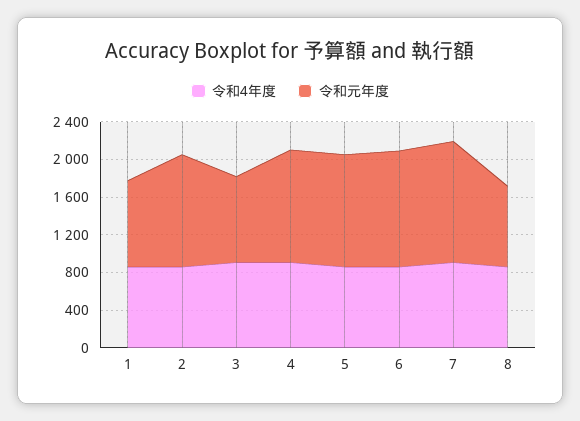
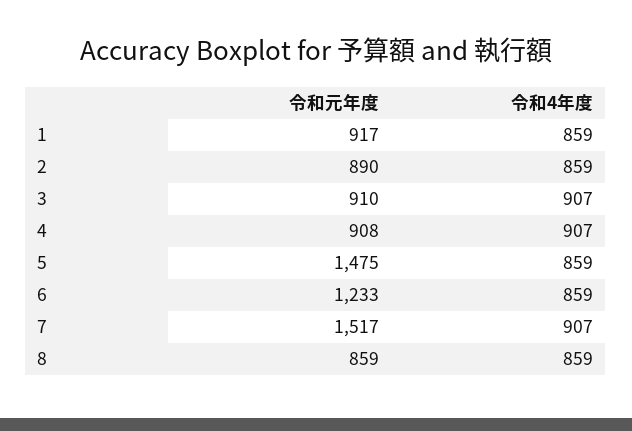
  {
    "令和4年度": {
      "1": 859,
      "2": 859,
      "3": 907,
      "4": 907,
      "5": 859,
      "6": 859,
      "7": 907,
      "8": 859
    },
    "令和元年度": {
      "1": 917,
-     "2": 1200,
+     "2": 890,
      "3": 910,
-     "4": 1200,
+     "4": 908,
-     "5": 1200,
+     "5": 1475,
      "6": 1233,
-     "7": 1300,
+     "7": 1517,
      "8": 859
    }
  }

